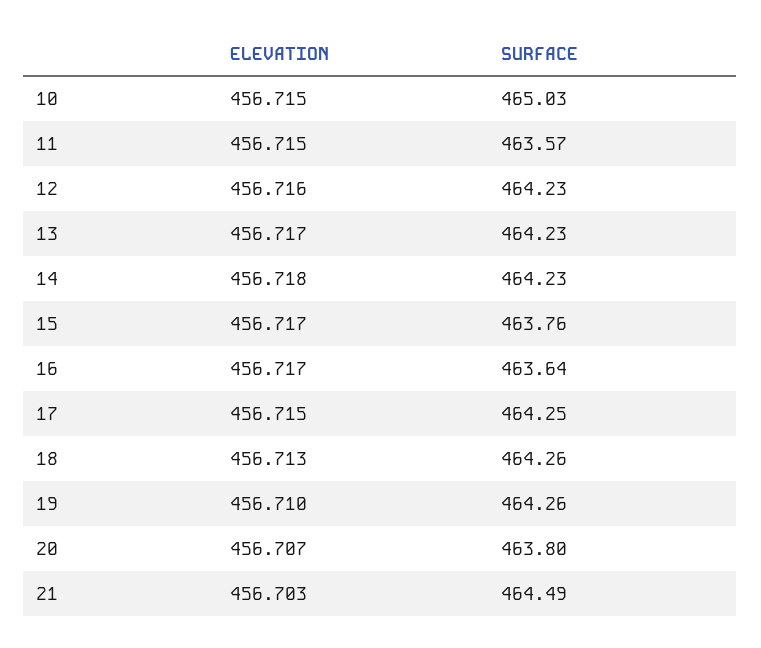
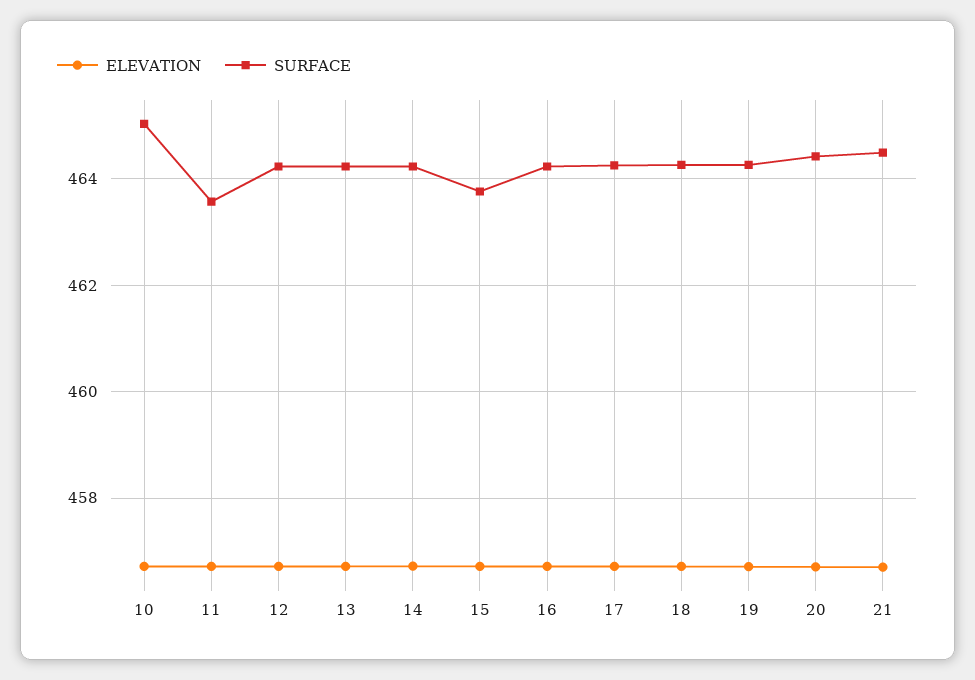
  {
    "ELEVATION": {
      "10": 456.715,
      "11": 456.715,
      "12": 456.716,
      "13": 456.717,
      "14": 456.718,
      "15": 456.717,
      "16": 456.717,
      "17": 456.715,
      "18": 456.713,
      "19": 456.71,
      "20": 456.707,
      "21": 456.703
    },
    "SURFACE": {
      "10": 465.03,
      "11": 463.57,
      "12": 464.23,
      "13": 464.23,
      "14": 464.23,
      "15": 463.76,
-     "16": 463.64,
+     "16": 464.2,
      "17": 464.25,
      "18": 464.26,
      "19": 464.26,
-     "20": 463.8,
+     "20": 464.4,
      "21": 464.49
    }
  }

